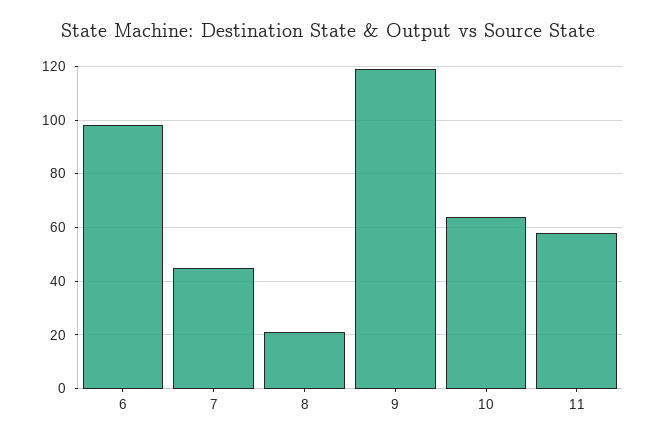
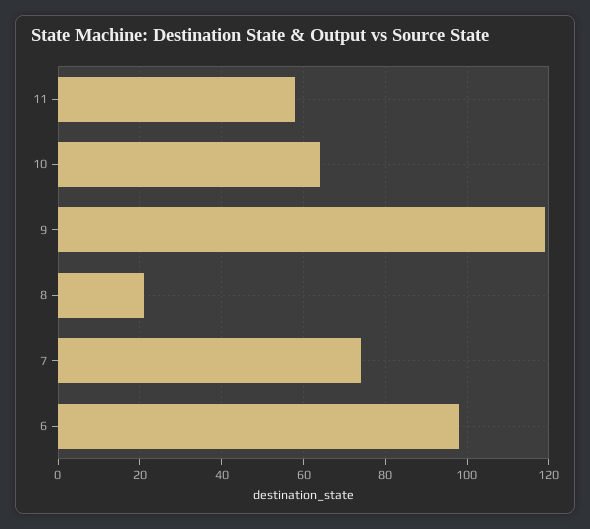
  {
    "6": 100,
-   "7": 45,
+   "7": 75,
    "8": 20,
    "9": 120,
    "10": 65,
    "11": 60
  }

